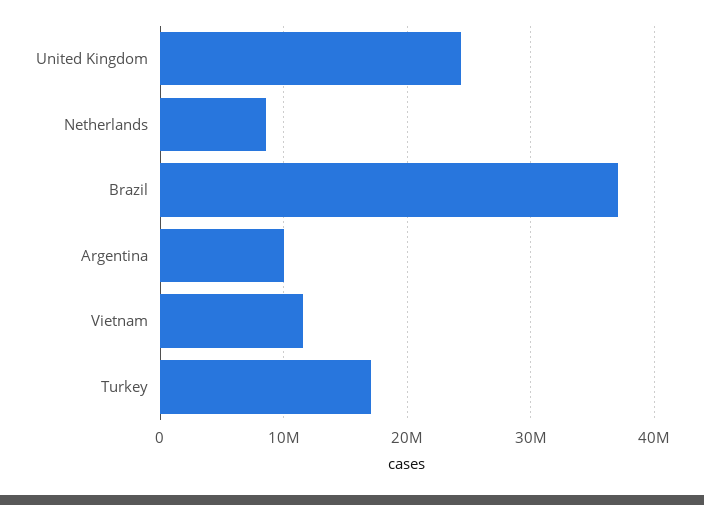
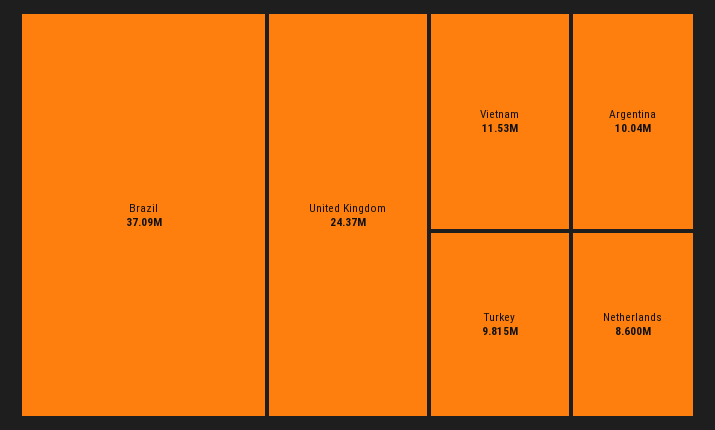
  {
    "United Kingdom": 24370000,
    "Netherlands": 8600000,
    "Brazil": 37090000,
    "Argentina": 10040000,
    "Vietnam": 11530000,
-   "Turkey": 17000000
+   "Turkey": 9815000
  }

